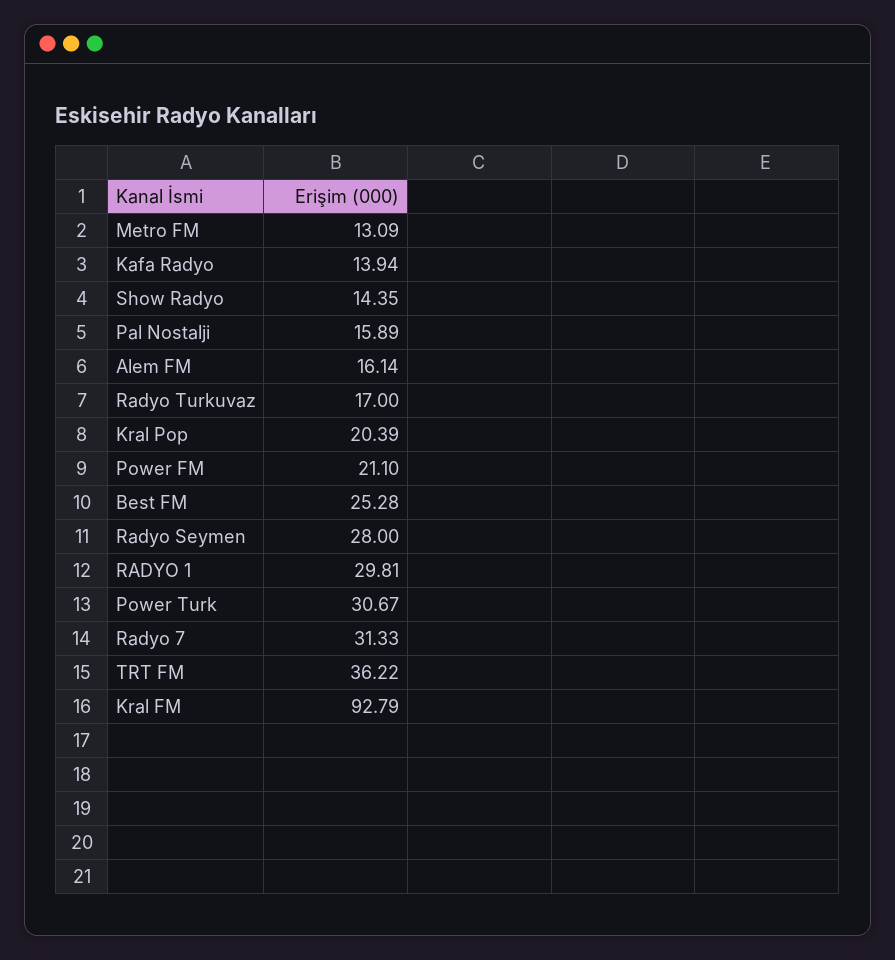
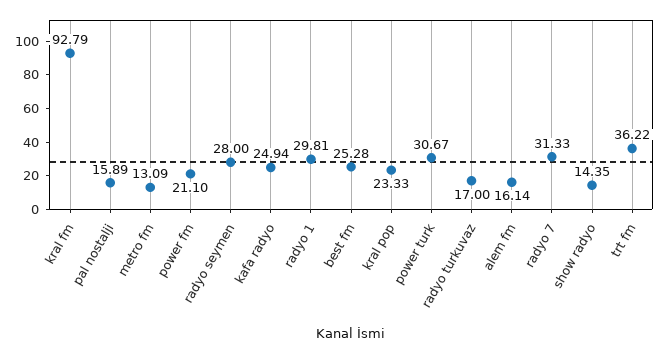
  {
    "Metro FM": 13.09,
-   "Kafa Radyo": 13.94,
+   "Kafa Radyo": 24.94,
    "Show Radyo": 14.35,
    "Pal Nostalji": 15.89,
    "Alem FM": 16.14,
    "Radyo Turkuvaz": 17,
-   "Kral Pop": 20.39,
+   "Kral Pop": 23.33,
    "Power FM": 21.1,
    "Best FM": 25.28,
    "Radyo Seymen": 28,
    "RADYO 1": 29.81,
    "Power Turk": 30.67,
    "Radyo 7": 31.33,
    "TRT FM": 36.22,
    "Kral FM": 92.79
  }

